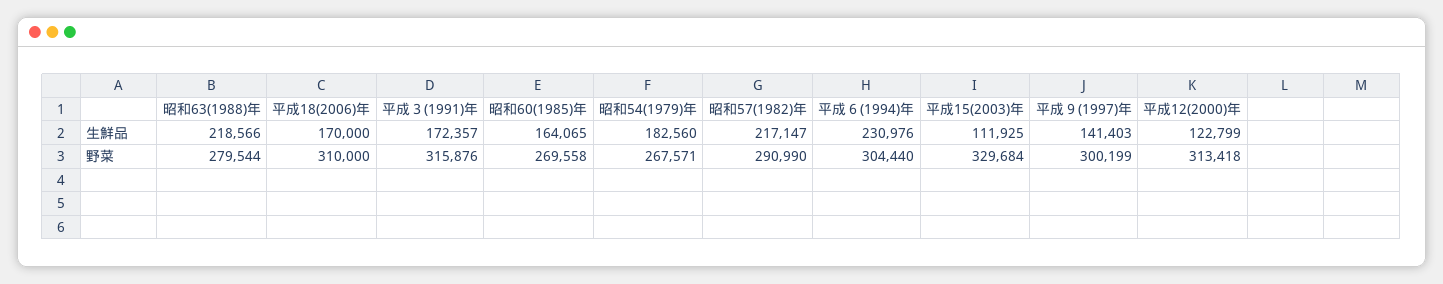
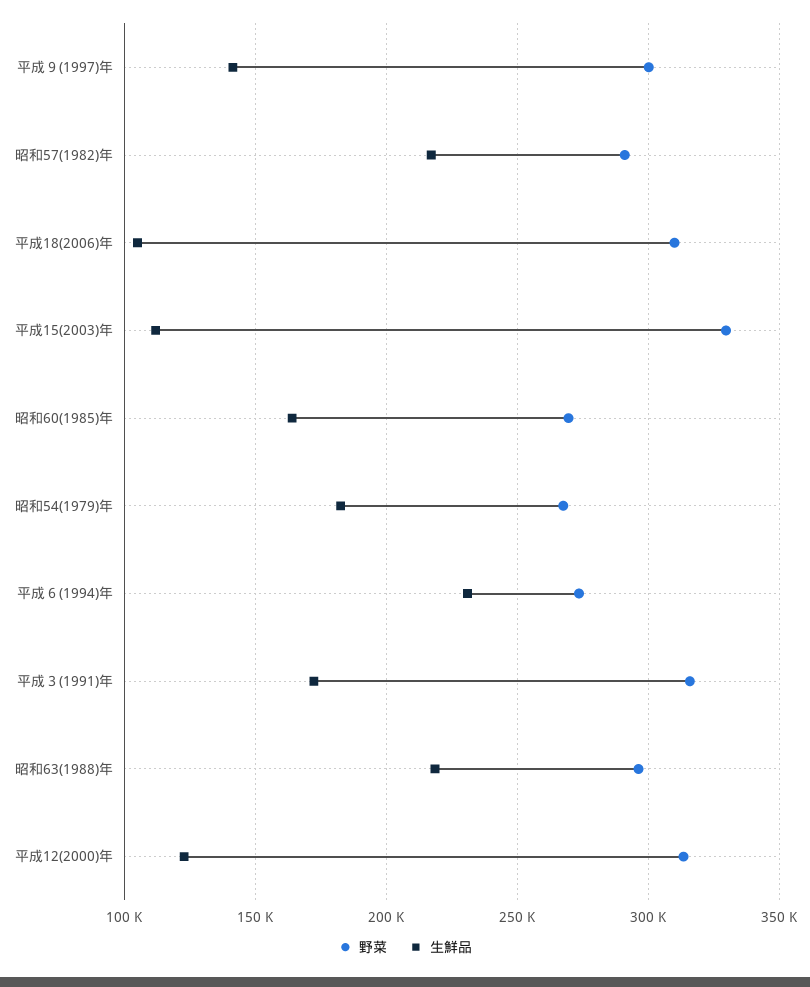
  {
    "生鮮品": {
      "昭和63(1988)年": 218566,
-     "平成18(2006)年": 170000,
+     "平成18(2006)年": 105000,
      "平成３(1991)年": 172357,
      "昭和60(1985)年": 164065,
      "昭和54(1979)年": 182560,
      "昭和57(1982)年": 217147,
      "平成６(1994)年": 230976,
      "平成15(2003)年": 111925,
      "平成９(1997)年": 141403,
      "平成12(2000)年": 122799
    },
    "野菜": {
-     "昭和63(1988)年": 279544,
+     "昭和63(1988)年": 295000,
      "平成18(2006)年": 310000,
      "平成３(1991)年": 315876,
      "昭和60(1985)年": 269558,
      "昭和54(1979)年": 267571,
      "昭和57(1982)年": 290990,
-     "平成６(1994)年": 304440,
+     "平成６(1994)年": 275000,
      "平成15(2003)年": 329684,
      "平成９(1997)年": 300199,
      "平成12(2000)年": 313418
    }
  }

